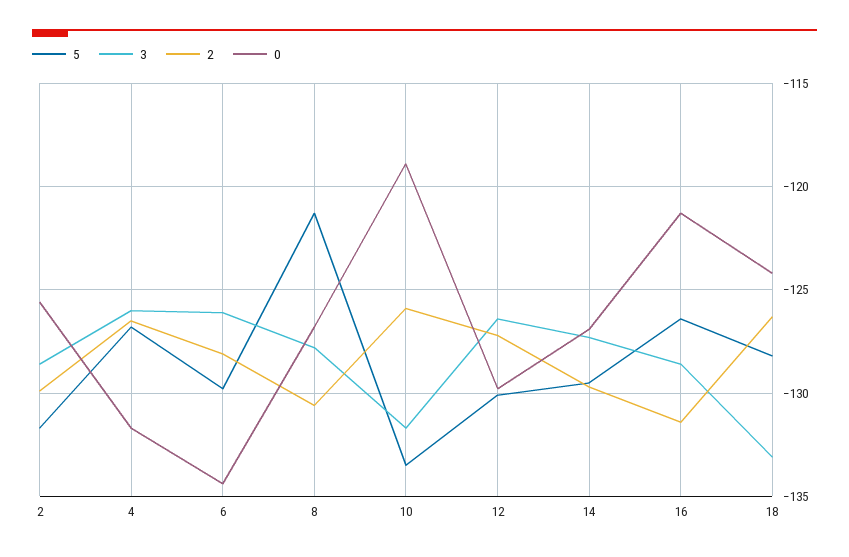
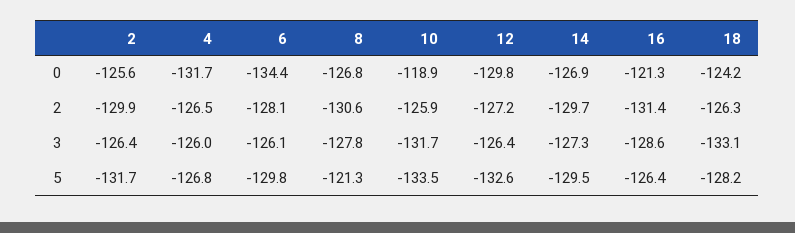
  {
    "5": {
      "2": -131.7,
      "4": -126.8,
      "6": -129.8,
      "8": -121.3,
      "10": -133.5,
-     "12": -130,
+     "12": -132.6,
      "14": -129.5,
      "16": -126.4,
      "18": -128.2
    },
    "3": {
-     "2": -128.5,
+     "2": -126.4,
      "4": -126,
      "6": -126.1,
      "8": -127.8,
      "10": -131.7,
      "12": -126.4,
      "14": -127.3,
      "16": -128.6,
      "18": -133.1
    },
    "2": {
      "2": -129.9,
      "4": -126.5,
      "6": -128.1,
      "8": -130.6,
      "10": -125.9,
      "12": -127.2,
      "14": -129.7,
      "16": -131.4,
      "18": -126.3
    },
    "0": {
      "2": -125.6,
      "4": -131.7,
      "6": -134.4,
      "8": -126.8,
      "10": -118.9,
      "12": -129.8,
      "14": -126.9,
      "16": -121.3,
      "18": -124.2
    }
  }

